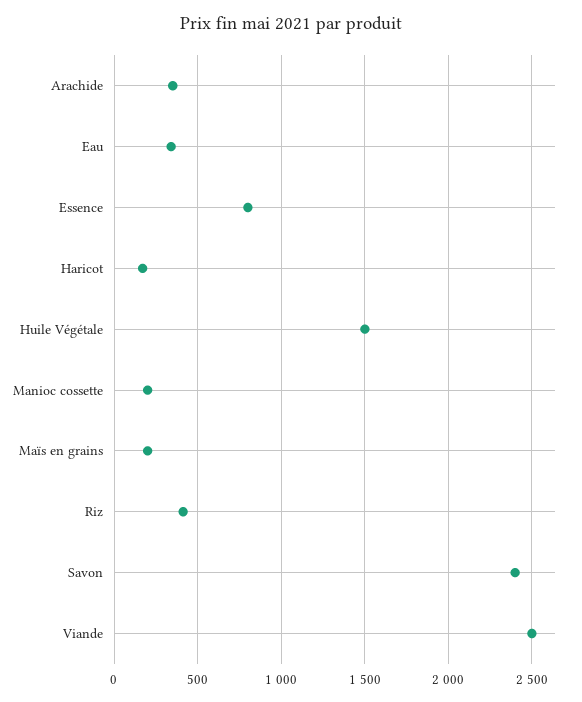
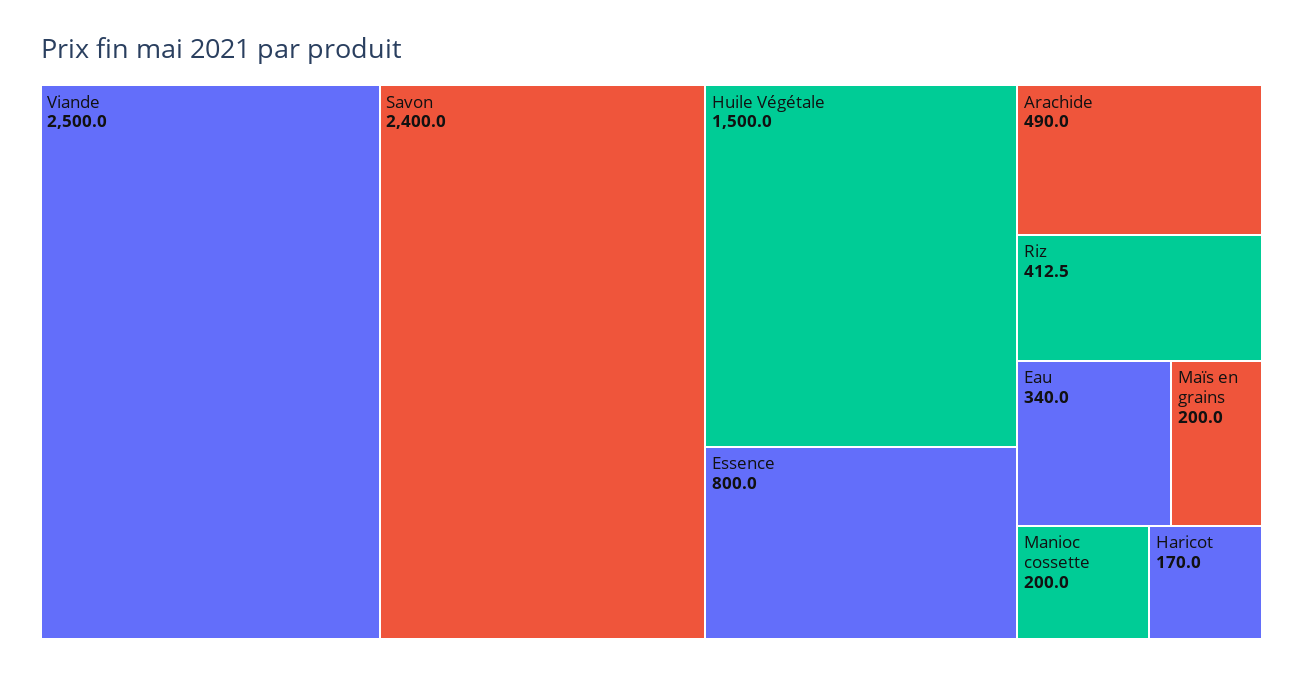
  {
-   "Arachide": 350,
+   "Arachide": 490,
    "Eau": 340,
    "Essence": 800,
    "Haricot": 170,
    "Huile Végétale": 1500,
    "Manioc cossette": 200,
    "Maïs en grains": 200,
    "Riz": 412.5,
    "Savon": 2400,
    "Viande": 2500
  }

